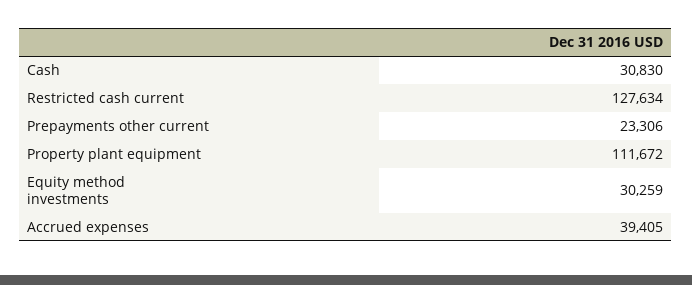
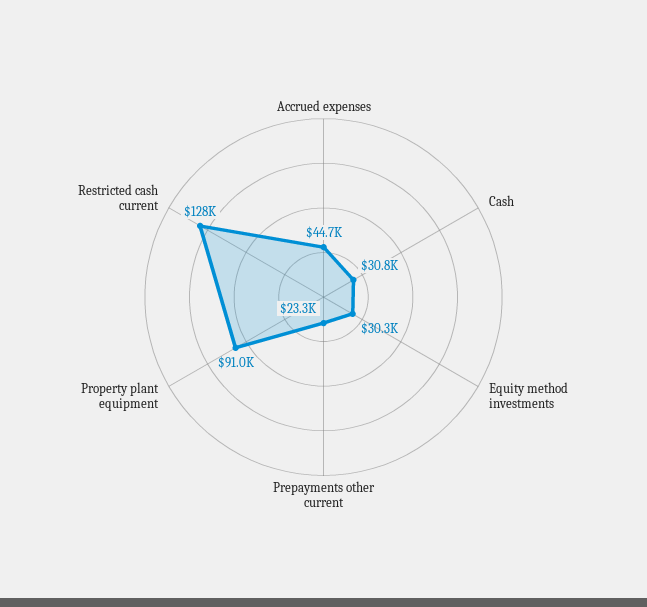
  {
    "Cash": 30830,
    "Restricted cash current": 127634,
    "Prepayments other current": 23306,
-   "Property plant equipment": 111672,
+   "Property plant equipment": 91000,
    "Equity method investments": 30259,
-   "Accrued expenses": 39405
+   "Accrued expenses": 44700
  }

